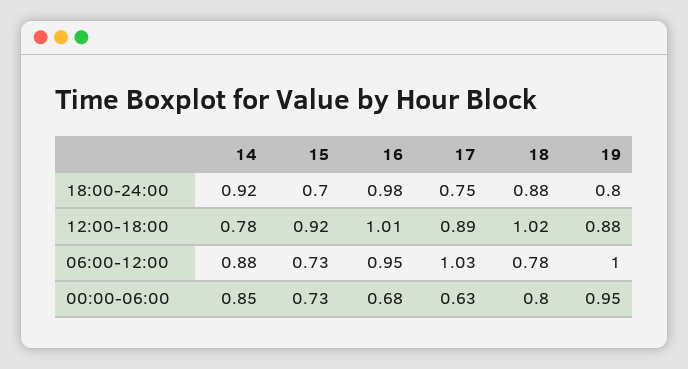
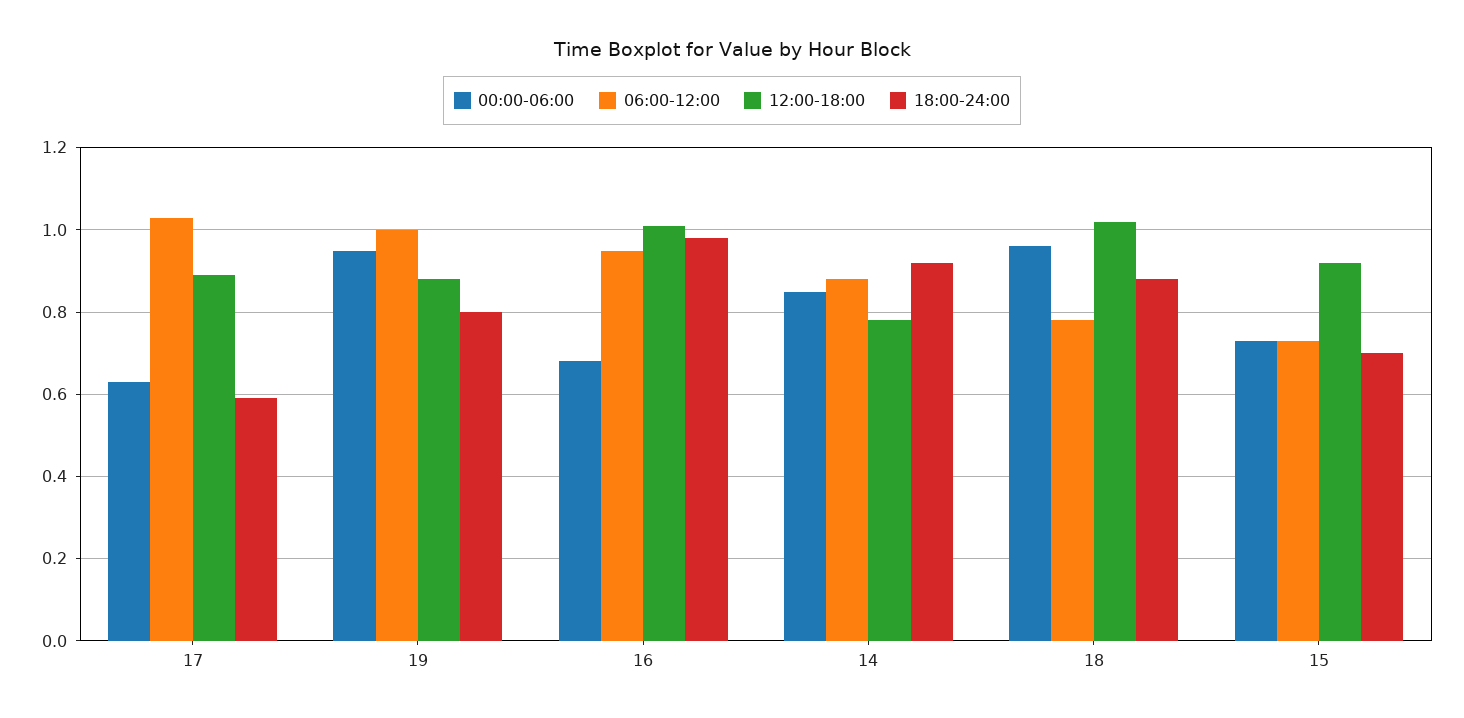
  {
    "18:00-24:00": {
      "14": 0.92,
      "15": 0.7,
      "16": 0.98,
-     "17": 0.75,
+     "17": 0.6,
      "18": 0.88,
      "19": 0.8
    },
    "12:00-18:00": {
      "14": 0.78,
      "15": 0.92,
      "16": 1.01,
      "17": 0.89,
      "18": 1.02,
      "19": 0.88
    },
    "06:00-12:00": {
      "14": 0.88,
      "15": 0.73,
      "16": 0.95,
      "17": 1.03,
      "18": 0.78,
      "19": 1
    },
    "00:00-06:00": {
      "14": 0.85,
      "15": 0.73,
      "16": 0.68,
      "17": 0.63,
-     "18": 0.8,
+     "18": 0.95,
      "19": 0.95
    }
  }

